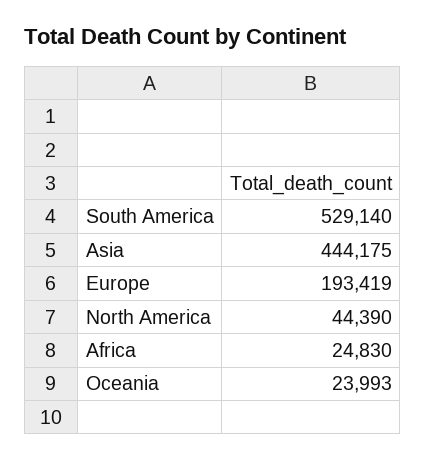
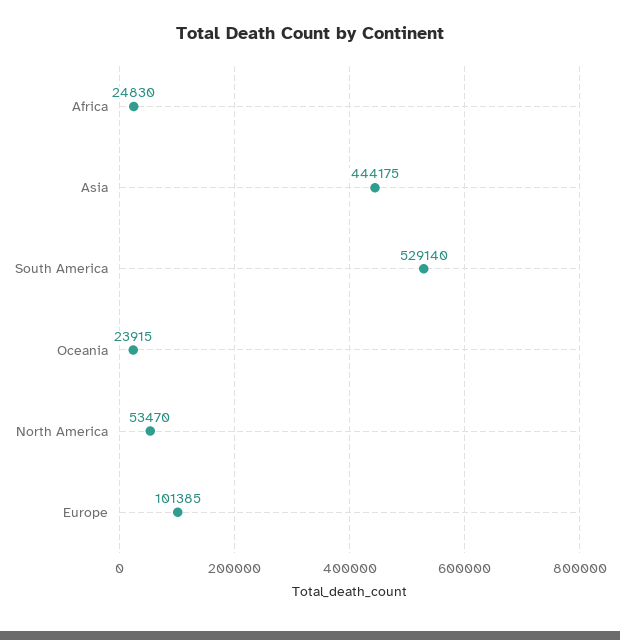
  {
    "South America": 529140,
    "Asia": 444175,
-   "Europe": 193419,
+   "Europe": 101385,
-   "North America": 44390,
+   "North America": 53470,
    "Africa": 24830,
-   "Oceania": 23993
+   "Oceania": 23915
  }

